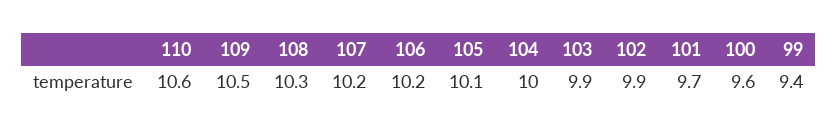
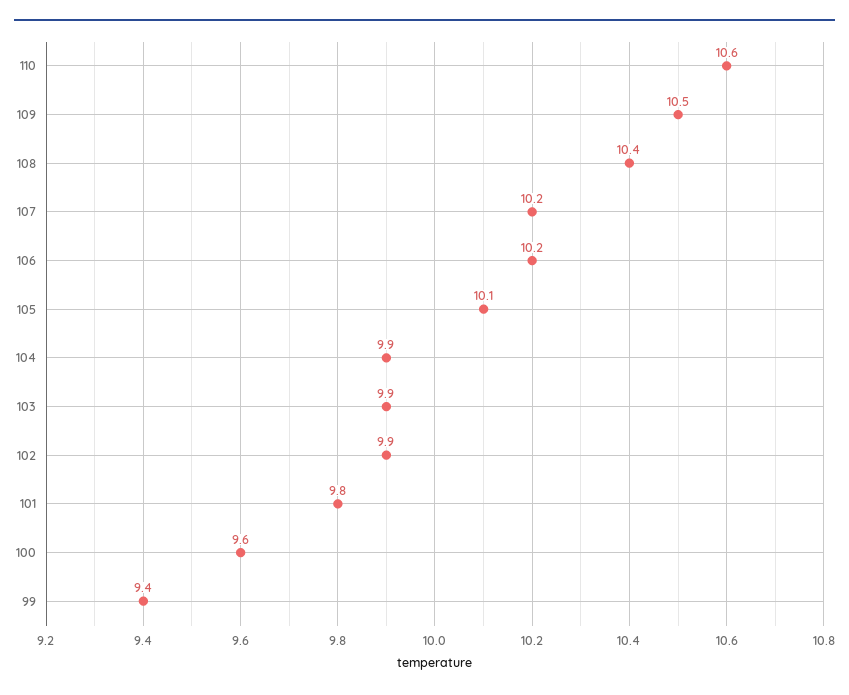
  {
    "110": 10.6,
    "109": 10.5,
-   "108": 10.3,
+   "108": 10.4,
    "107": 10.2,
    "106": 10.2,
    "105": 10.1,
-   "104": 10,
+   "104": 9.9,
    "103": 9.9,
    "102": 9.9,
-   "101": 9.7,
+   "101": 9.8,
    "100": 9.6,
    "99": 9.4
  }

